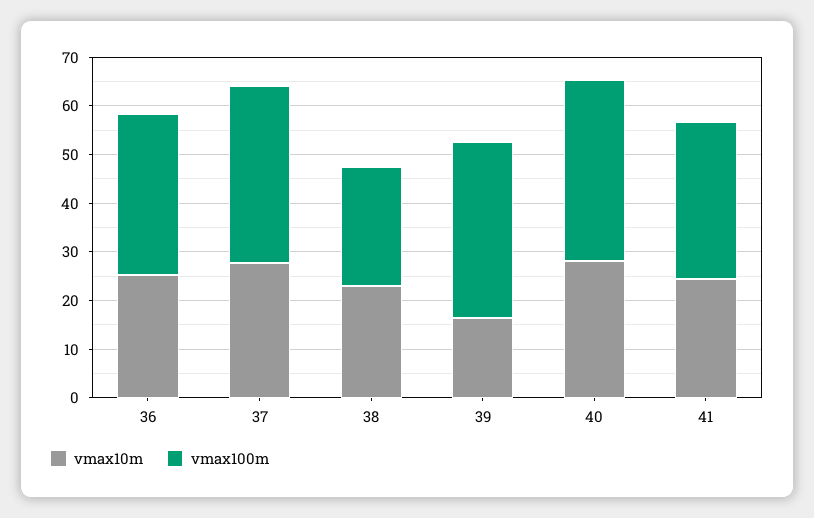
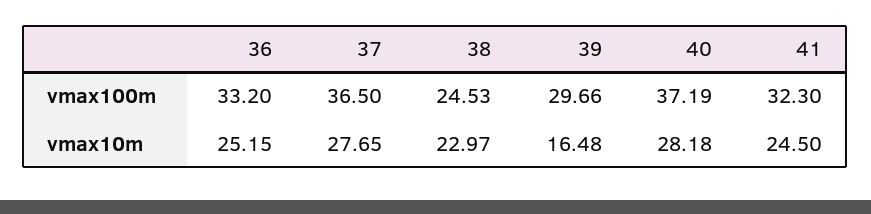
  {
    "vmax10m": {
      "36": 25.15,
      "37": 27.65,
      "38": 22.97,
      "39": 16.48,
      "40": 28.18,
      "41": 24.5
    },
    "vmax100m": {
      "36": 33.2,
      "37": 36.5,
      "38": 24.53,
-     "39": 36,
+     "39": 29.66,
      "40": 37.19,
      "41": 32.3
    }
  }

